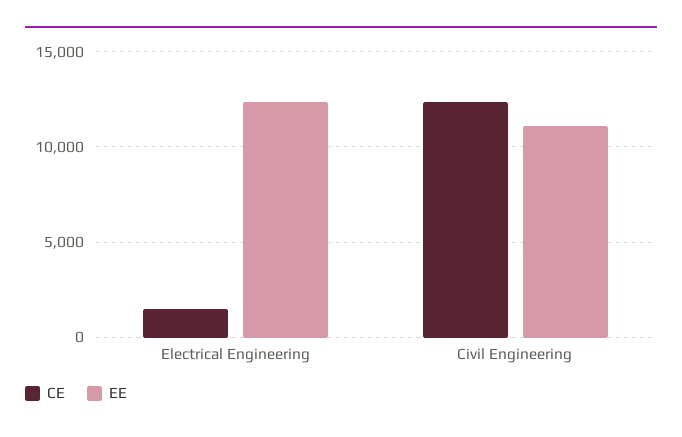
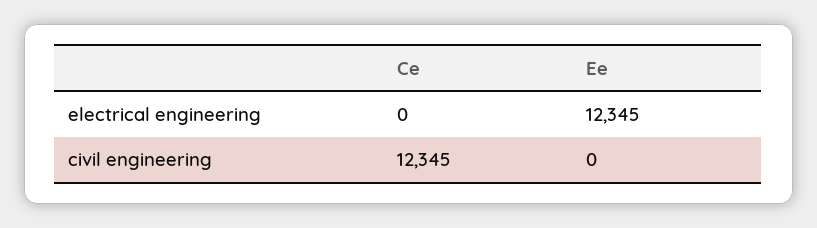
  {
    "CE": {
-     "Electrical Engineering": 1500,
+     "Electrical Engineering": 0,
      "Civil Engineering": 12345
    },
    "EE": {
      "Electrical Engineering": 12345,
-     "Civil Engineering": 11000
+     "Civil Engineering": 0
    }
  }

